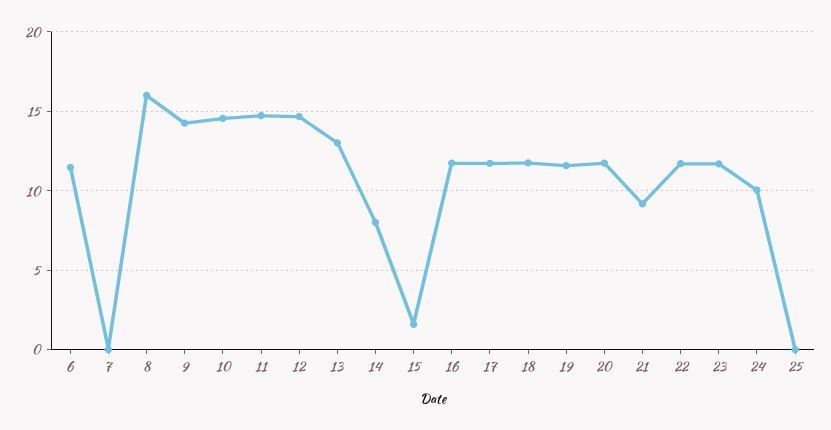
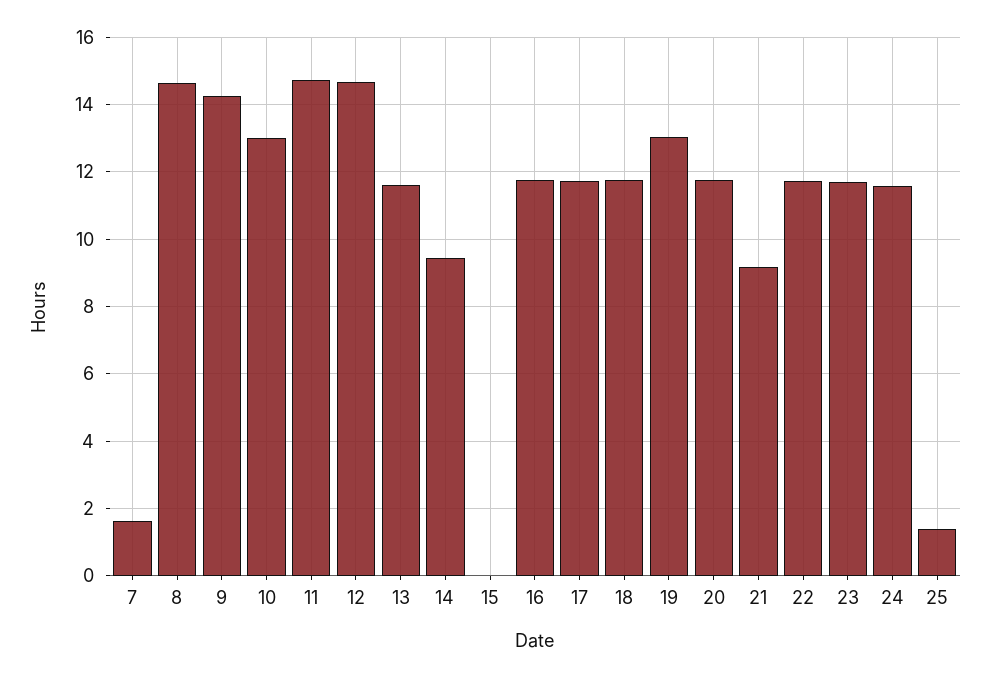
  {
-   "6": 11.5,
-   "7": 0,
+   "7": 1.6,
-   "8": 16,
+   "8": 14.6,
    "9": 14.2,
-   "10": 14.5,
+   "10": 13,
    "11": 14.8,
    "12": 14.6,
-   "13": 13,
+   "13": 11.6,
-   "14": 8,
+   "14": 9.4,
-   "15": 1.5,
+   "15": 0,
    "16": 11.8,
    "17": 11.8,
    "18": 11.8,
-   "19": 11.5,
+   "19": 13,
    "20": 11.8,
    "21": 9.2,
    "22": 11.8,
    "23": 11.6,
-   "24": 10,
+   "24": 11.6,
-   "25": 0
+   "25": 1.4
  }

